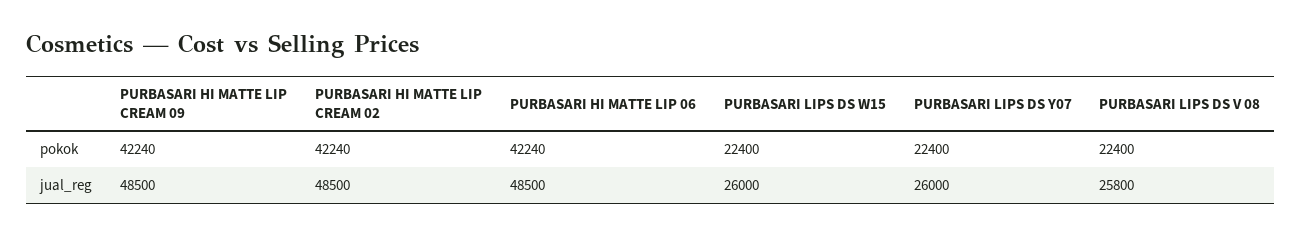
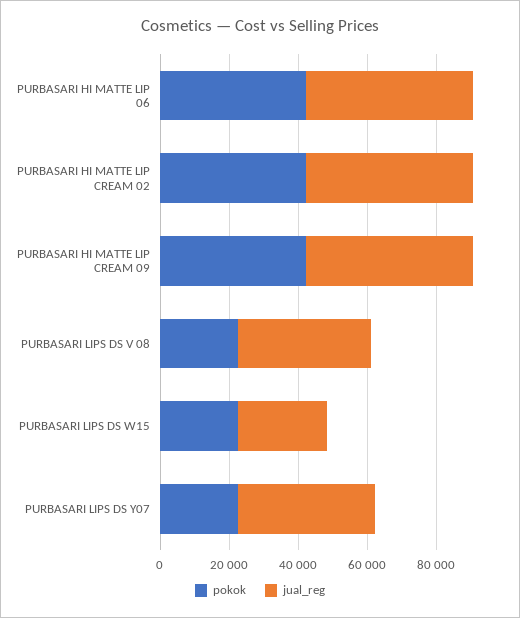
  {
    "pokok": {
      "PURBASARI HI MATTE LIP CREAM 09": 42240,
      "PURBASARI HI MATTE LIP CREAM 02": 42240,
      "PURBASARI HI MATTE LIP 06": 42240,
      "PURBASARI LIPS DS W15": 22400,
      "PURBASARI LIPS DS Y07": 22400,
      "PURBASARI LIPS DS V 08": 22400
    },
    "jual_reg": {
      "PURBASARI HI MATTE LIP CREAM 09": 48500,
      "PURBASARI HI MATTE LIP CREAM 02": 48500,
      "PURBASARI HI MATTE LIP 06": 48500,
      "PURBASARI LIPS DS W15": 26000,
-     "PURBASARI LIPS DS Y07": 26000,
+     "PURBASARI LIPS DS Y07": 40000,
-     "PURBASARI LIPS DS V 08": 25800
+     "PURBASARI LIPS DS V 08": 40000
    }
  }

